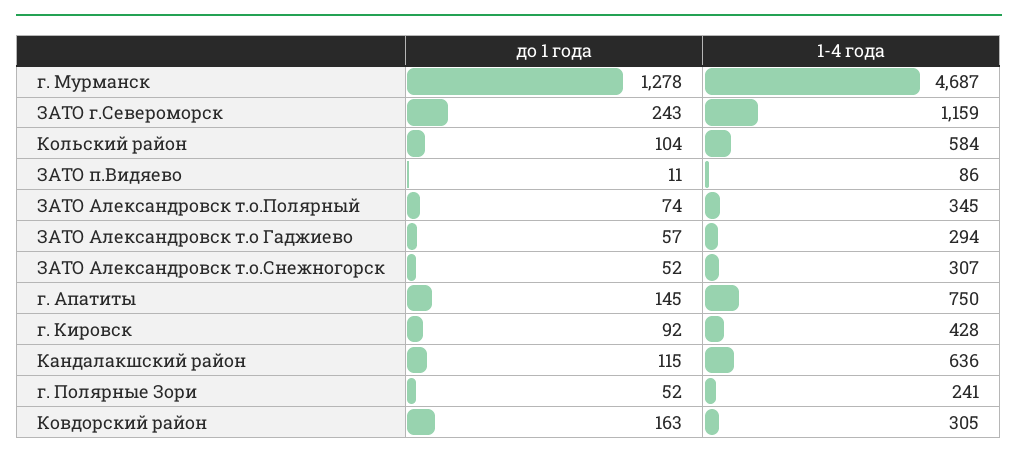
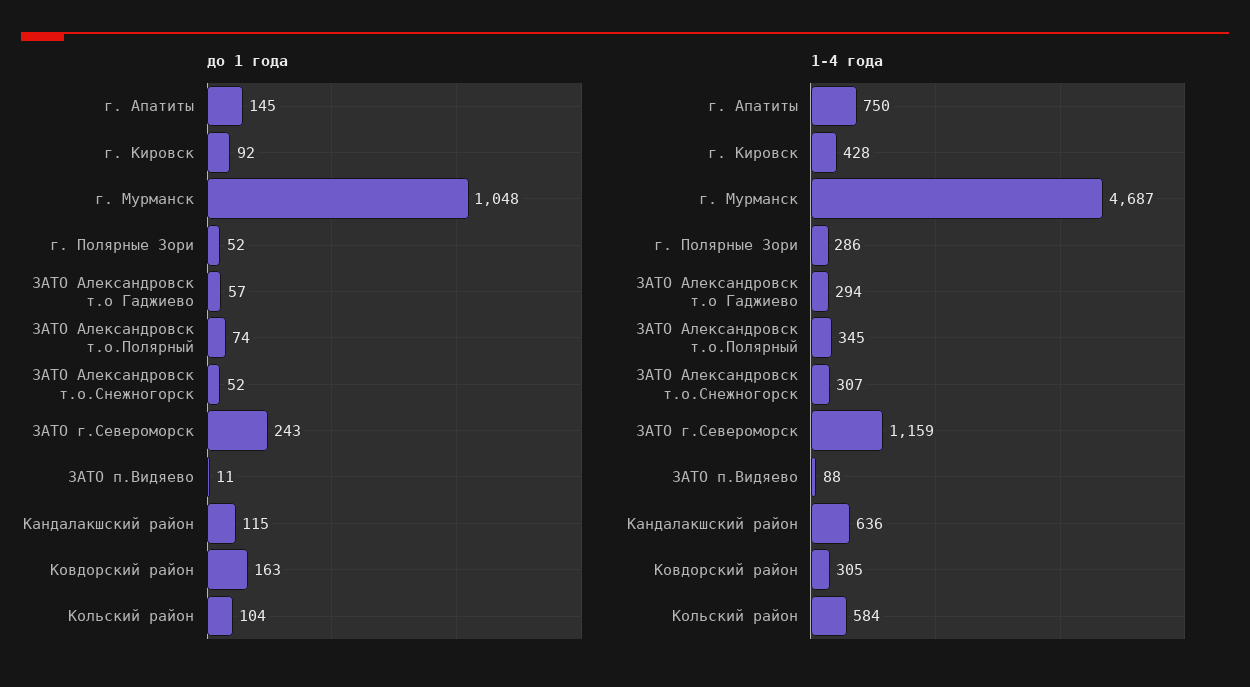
  {
    "до 1 года": {
-     "г. Мурманск": 1278,
+     "г. Мурманск": 1048,
      "ЗАТО г.Североморск": 243,
      "Кольский район": 104,
      "ЗАТО п.Видяево": 11,
      "ЗАТО Александровск т.о.Полярный": 74,
      "ЗАТО Александровск т.о Гаджиево": 57,
      "ЗАТО Александровск т.о.Снежногорск": 52,
      "г. Апатиты": 145,
      "г. Кировск": 92,
      "Кандалакшский район": 115,
      "г. Полярные Зори": 52,
      "Ковдорский район": 163
    },
    "1-4 года": {
      "г. Мурманск": 4687,
      "ЗАТО г.Североморск": 1159,
      "Кольский район": 584,
-     "ЗАТО п.Видяево": 86,
+     "ЗАТО п.Видяево": 88,
      "ЗАТО Александровск т.о.Полярный": 345,
      "ЗАТО Александровск т.о Гаджиево": 294,
      "ЗАТО Александровск т.о.Снежногорск": 307,
      "г. Апатиты": 750,
      "г. Кировск": 428,
      "Кандалакшский район": 636,
-     "г. Полярные Зори": 241,
+     "г. Полярные Зори": 286,
      "Ковдорский район": 305
    }
  }

